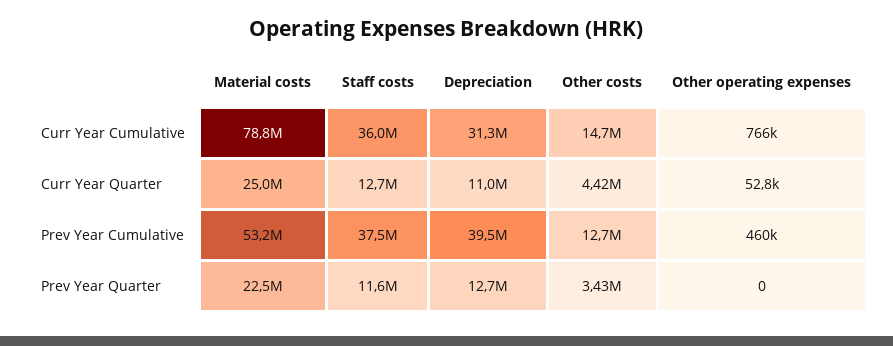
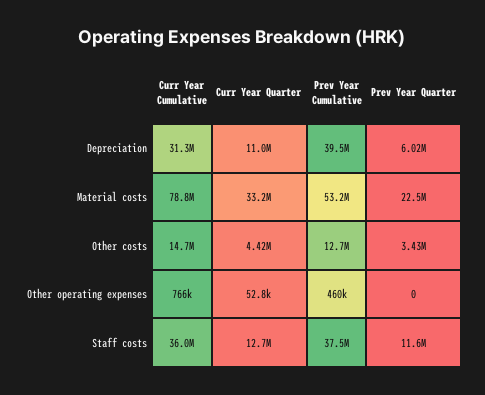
  {
    "Material costs": {
      "Curr Year Cumulative": 78800000,
-     "Curr Year Quarter": 25000000,
+     "Curr Year Quarter": 33200000,
      "Prev Year Cumulative": 53200000,
      "Prev Year Quarter": 22500000
    },
    "Staff costs": {
      "Curr Year Cumulative": 36000000,
      "Curr Year Quarter": 12700000,
      "Prev Year Cumulative": 37500000,
      "Prev Year Quarter": 11600000
    },
    "Depreciation": {
      "Curr Year Cumulative": 31300000,
      "Curr Year Quarter": 11000000,
      "Prev Year Cumulative": 39500000,
-     "Prev Year Quarter": 12700000
+     "Prev Year Quarter": 6020000
    },
    "Other costs": {
      "Curr Year Cumulative": 14700000,
      "Curr Year Quarter": 4420000,
      "Prev Year Cumulative": 12700000,
      "Prev Year Quarter": 3430000
    },
    "Other operating expenses": {
      "Curr Year Cumulative": 766000,
      "Curr Year Quarter": 52800,
      "Prev Year Cumulative": 460000,
      "Prev Year Quarter": 0
    }
  }

